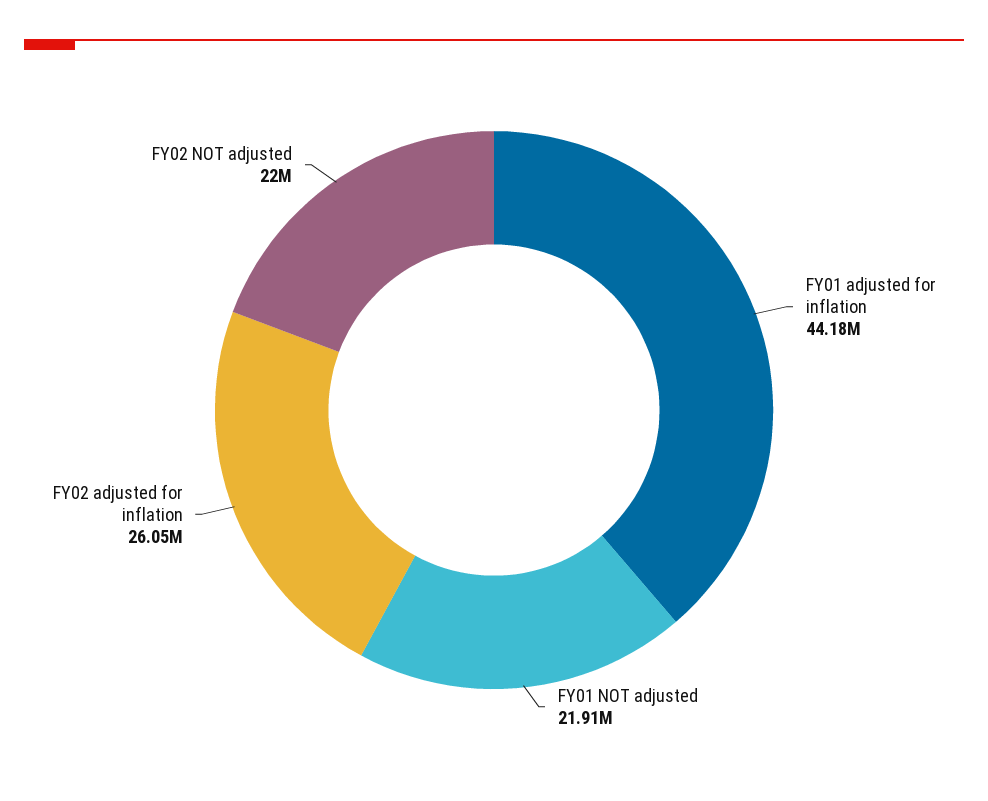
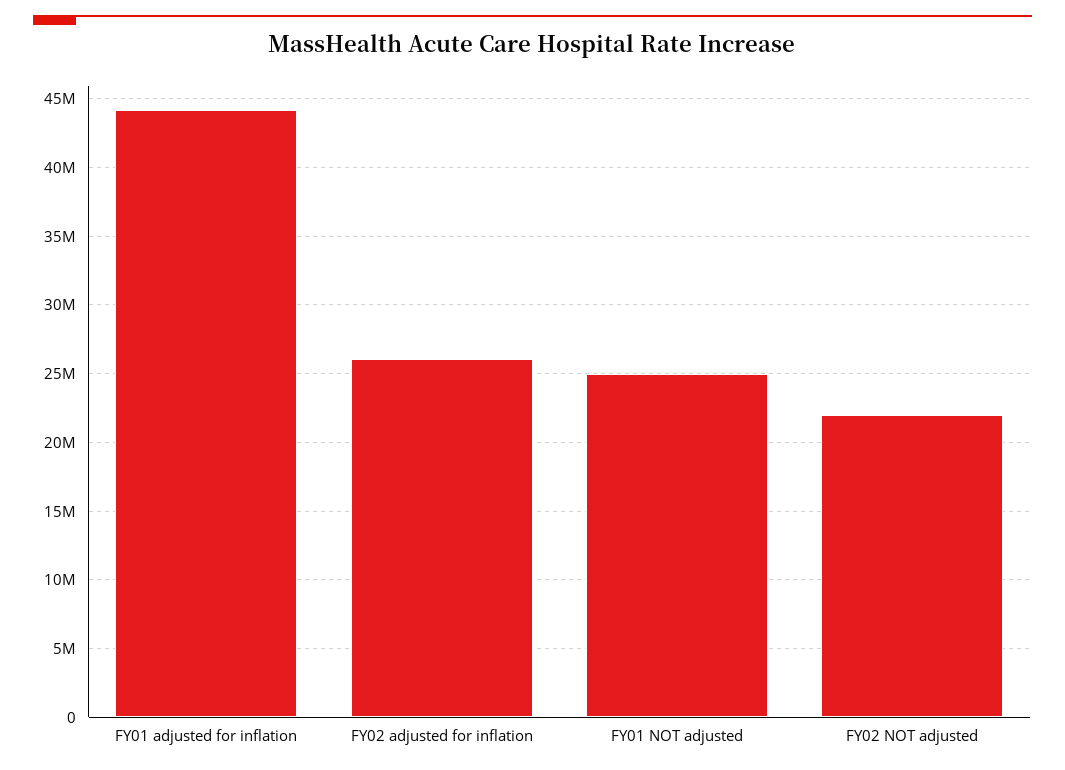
  {
    "FY01 adjusted for inflation": 44180000,
-   "FY01 NOT adjusted": 21910000,
+   "FY01 NOT adjusted": 25000000,
    "FY02 adjusted for inflation": 26050000,
    "FY02 NOT adjusted": 22000000
  }

